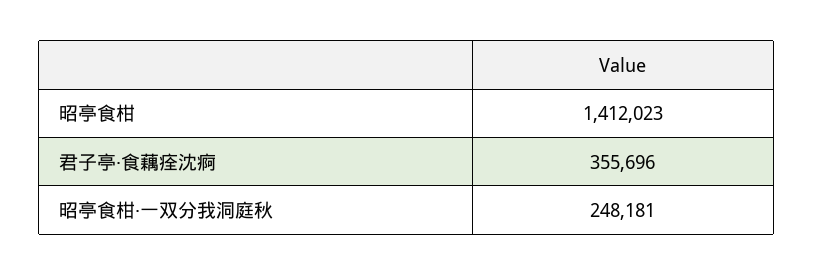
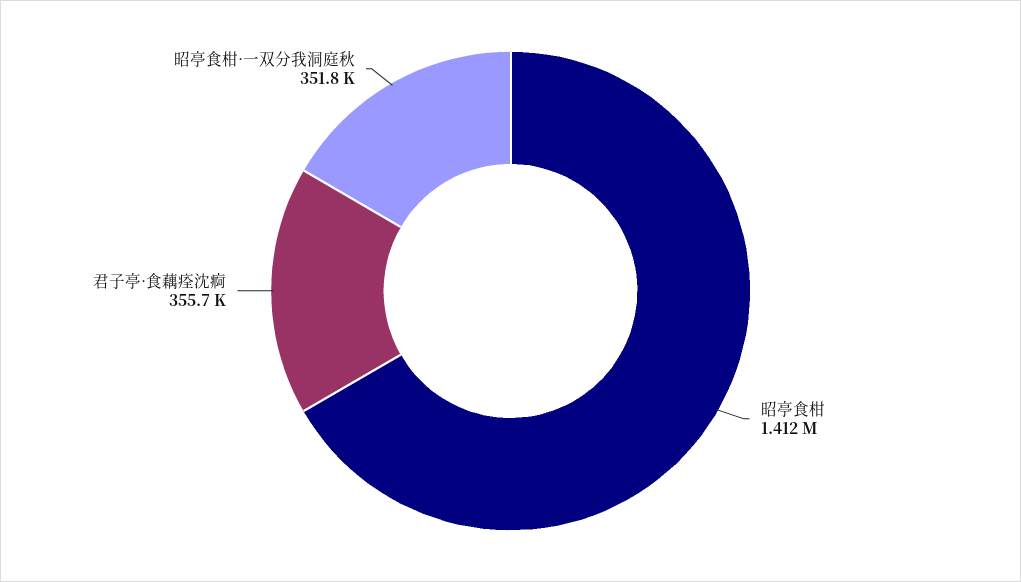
  {
    "昭亭食柑": 1412023,
    "君子亭·食藕痊沈痾": 355696,
-   "昭亭食柑·一双分我洞庭秋": 248181
+   "昭亭食柑·一双分我洞庭秋": 351800
  }

